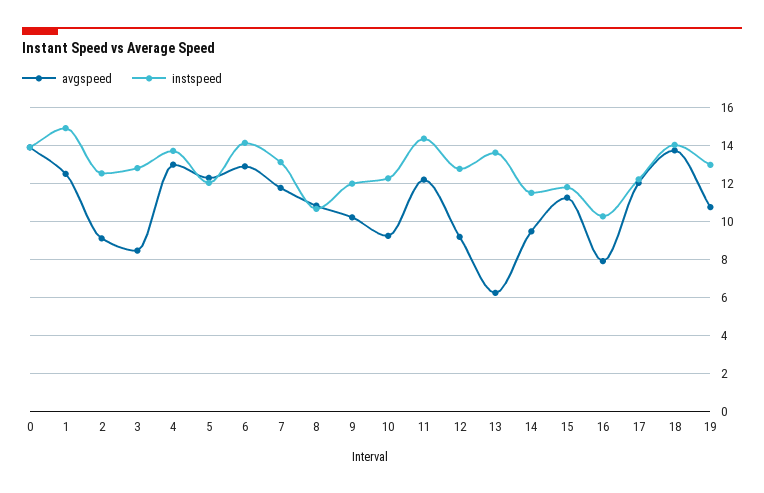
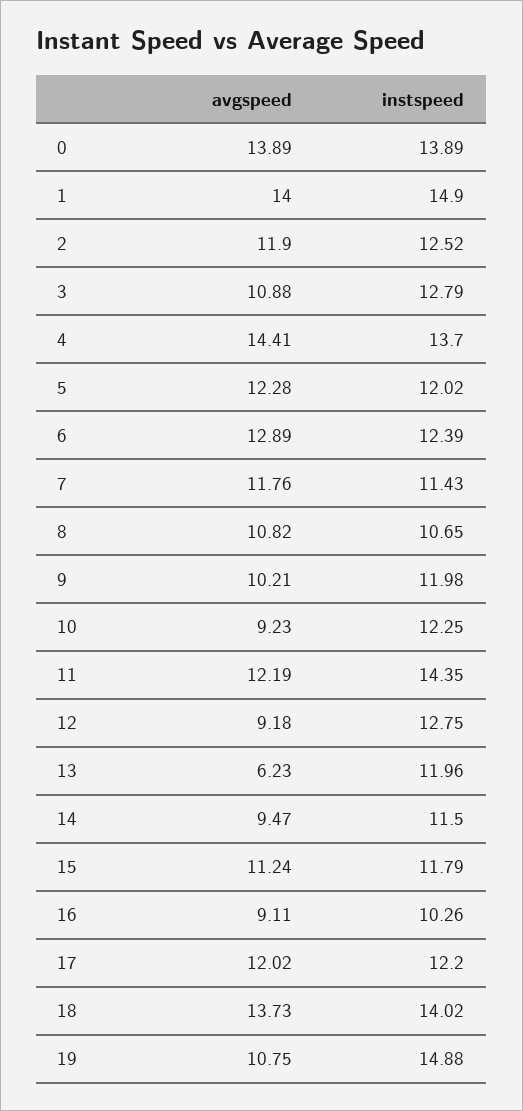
  {
    "avgspeed": {
      "0": 13.89,
-     "1": 12.5,
+     "1": 14,
-     "2": 9,
+     "2": 11.9,
-     "3": 8.5,
+     "3": 10.88,
-     "4": 13,
+     "4": 14.41,
      "5": 12.28,
      "6": 12.89,
      "7": 11.76,
      "8": 10.82,
      "9": 10.21,
      "10": 9.23,
      "11": 12.19,
      "12": 9.18,
      "13": 6.23,
      "14": 9.47,
      "15": 11.24,
-     "16": 8,
+     "16": 9.11,
      "17": 12.02,
      "18": 13.73,
      "19": 10.75
    },
    "instspeed": {
      "0": 13.89,
      "1": 14.9,
      "2": 12.52,
      "3": 12.79,
      "4": 13.7,
      "5": 12.02,
-     "6": 14,
+     "6": 12.39,
-     "7": 13,
+     "7": 11.43,
      "8": 10.65,
      "9": 11.98,
      "10": 12.25,
      "11": 14.35,
      "12": 12.75,
-     "13": 13.5,
+     "13": 11.96,
      "14": 11.5,
      "15": 11.79,
      "16": 10.26,
      "17": 12.2,
      "18": 14.02,
-     "19": 13
+     "19": 14.88
    }
  }

